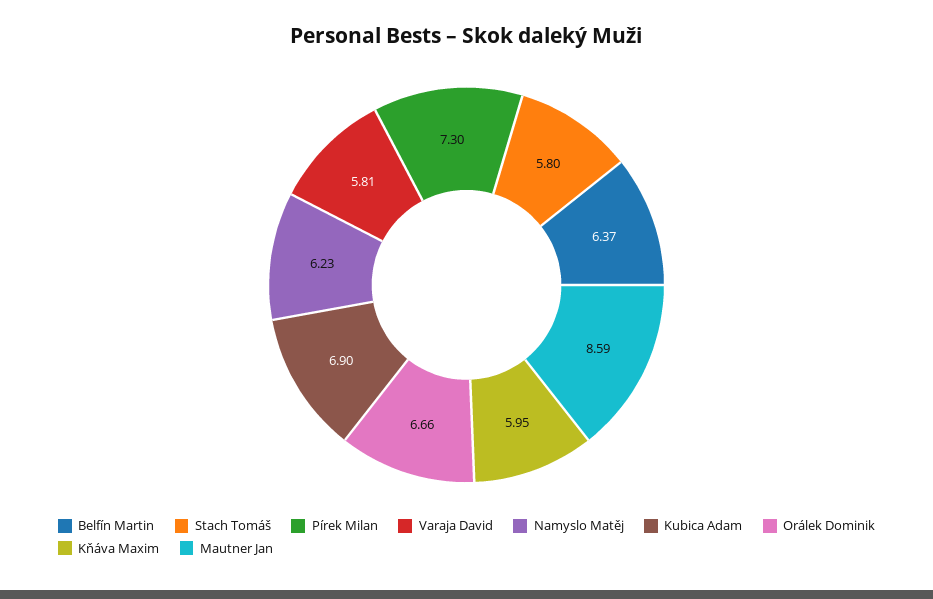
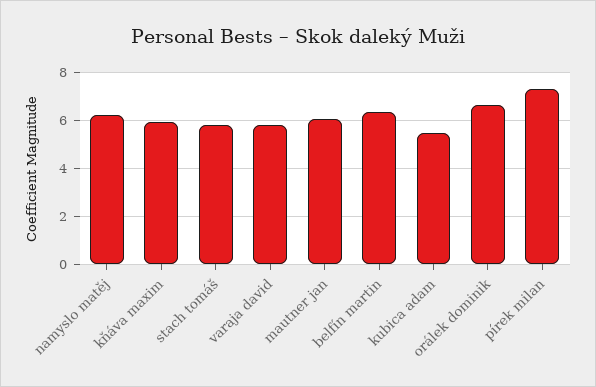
  {
    "Belfín Martin": 6.37,
    "Stach Tomáš": 5.8,
    "Pírek Milan": 7.3,
    "Varaja David": 5.81,
    "Namyslo Matěj": 6.23,
-   "Kubica Adam": 6.9,
+   "Kubica Adam": 5.5,
    "Orálek Dominik": 6.66,
    "Kňáva Maxim": 5.95,
-   "Mautner Jan": 8.59
+   "Mautner Jan": 6
  }

